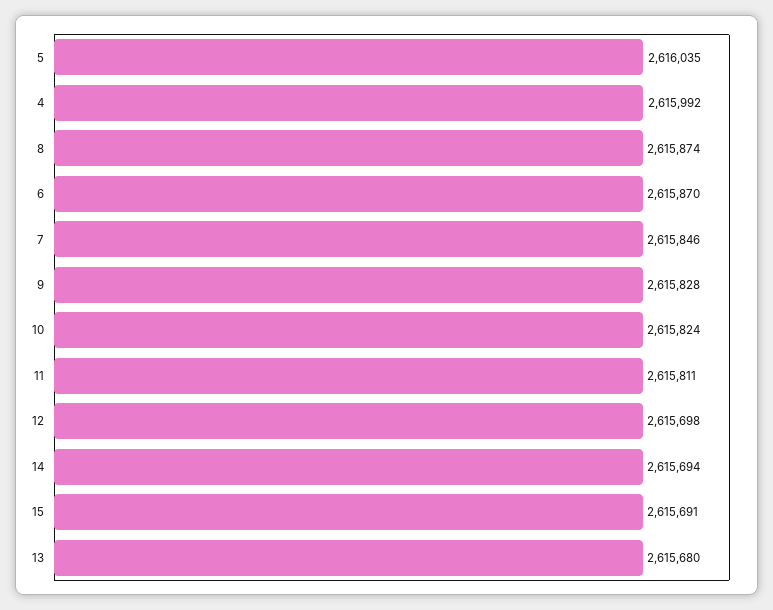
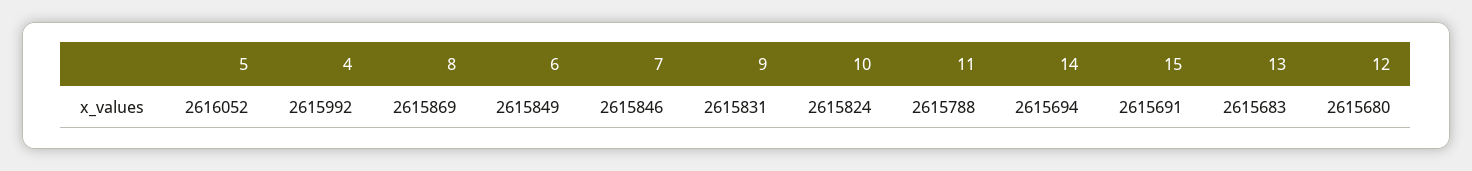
  {
-   "5": 2616035,
+   "5": 2616052,
    "4": 2615992,
-   "8": 2615874,
+   "8": 2615869,
-   "6": 2615870,
+   "6": 2615849,
    "7": 2615846,
-   "9": 2615828,
+   "9": 2615831,
    "10": 2615824,
-   "11": 2615811,
+   "11": 2615788,
-   "12": 2615698,
+   "12": 2615680,
    "14": 2615694,
    "15": 2615691,
-   "13": 2615680
+   "13": 2615683
  }

